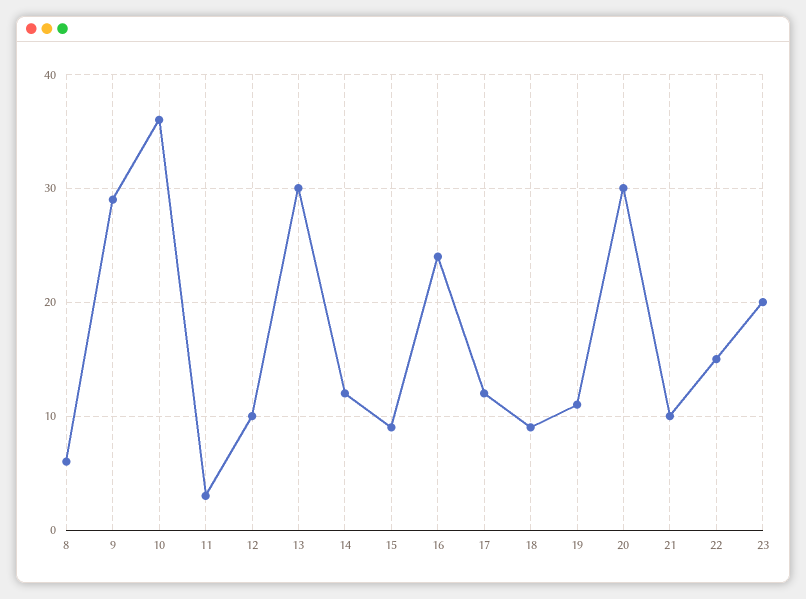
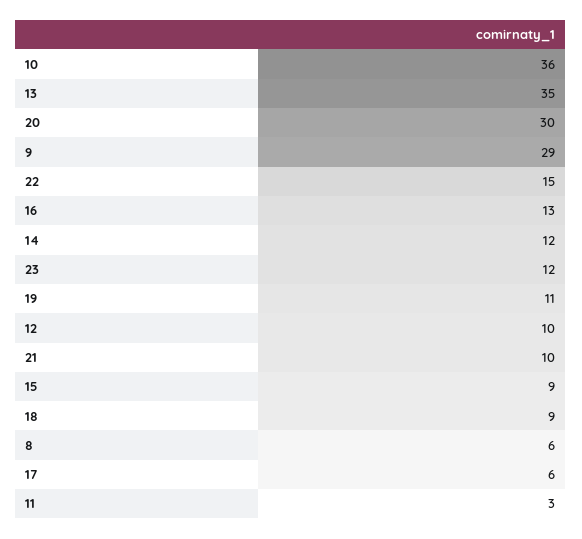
  {
    "8": 6,
    "9": 29,
    "10": 36,
    "11": 3,
    "12": 10,
-   "13": 30,
+   "13": 35,
    "14": 12,
    "15": 9,
-   "16": 24,
+   "16": 13,
-   "17": 12,
+   "17": 6,
    "18": 9,
    "19": 11,
    "20": 30,
    "21": 10,
    "22": 15,
-   "23": 20
+   "23": 12
  }

